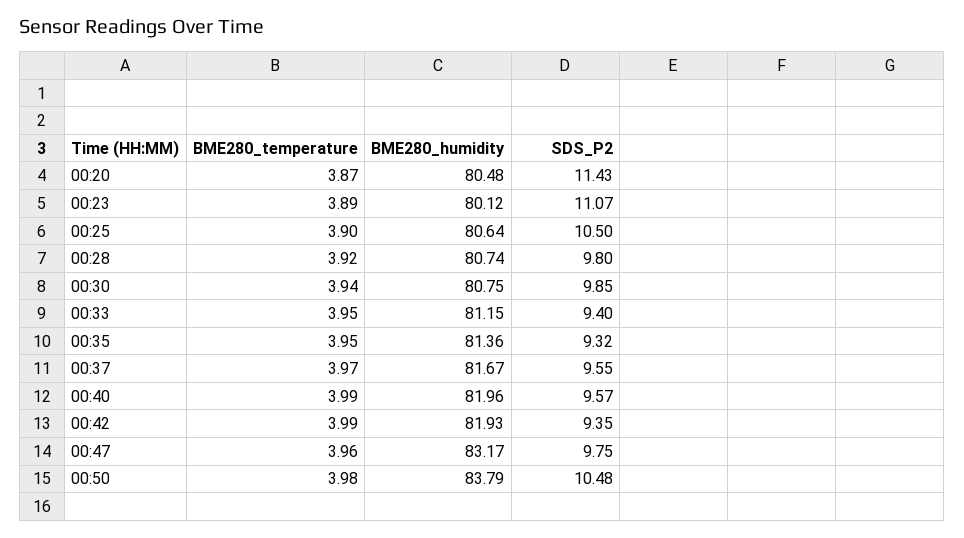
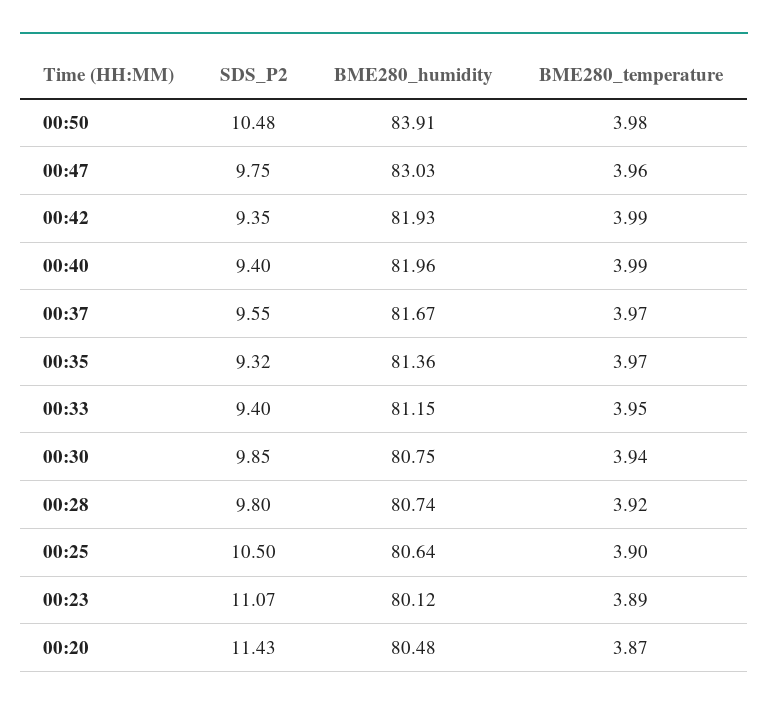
  {
    "BME280_temperature": {
      "00:20": 3.87,
      "00:23": 3.89,
      "00:25": 3.9,
      "00:28": 3.92,
      "00:30": 3.94,
      "00:33": 3.95,
-     "00:35": 3.95,
+     "00:35": 3.97,
      "00:37": 3.97,
      "00:40": 3.99,
      "00:42": 3.99,
      "00:47": 3.96,
      "00:50": 3.98
    },
    "BME280_humidity": {
      "00:20": 80.48,
      "00:23": 80.12,
      "00:25": 80.64,
      "00:28": 80.74,
      "00:30": 80.75,
      "00:33": 81.15,
      "00:35": 81.36,
      "00:37": 81.67,
      "00:40": 81.96,
      "00:42": 81.93,
-     "00:47": 83.17,
+     "00:47": 83.03,
-     "00:50": 83.79
+     "00:50": 83.91
    },
    "SDS_P2": {
      "00:20": 11.43,
      "00:23": 11.07,
      "00:25": 10.5,
      "00:28": 9.8,
      "00:30": 9.85,
      "00:33": 9.4,
      "00:35": 9.32,
      "00:37": 9.55,
-     "00:40": 9.57,
+     "00:40": 9.4,
      "00:42": 9.35,
      "00:47": 9.75,
      "00:50": 10.48
    }
  }

